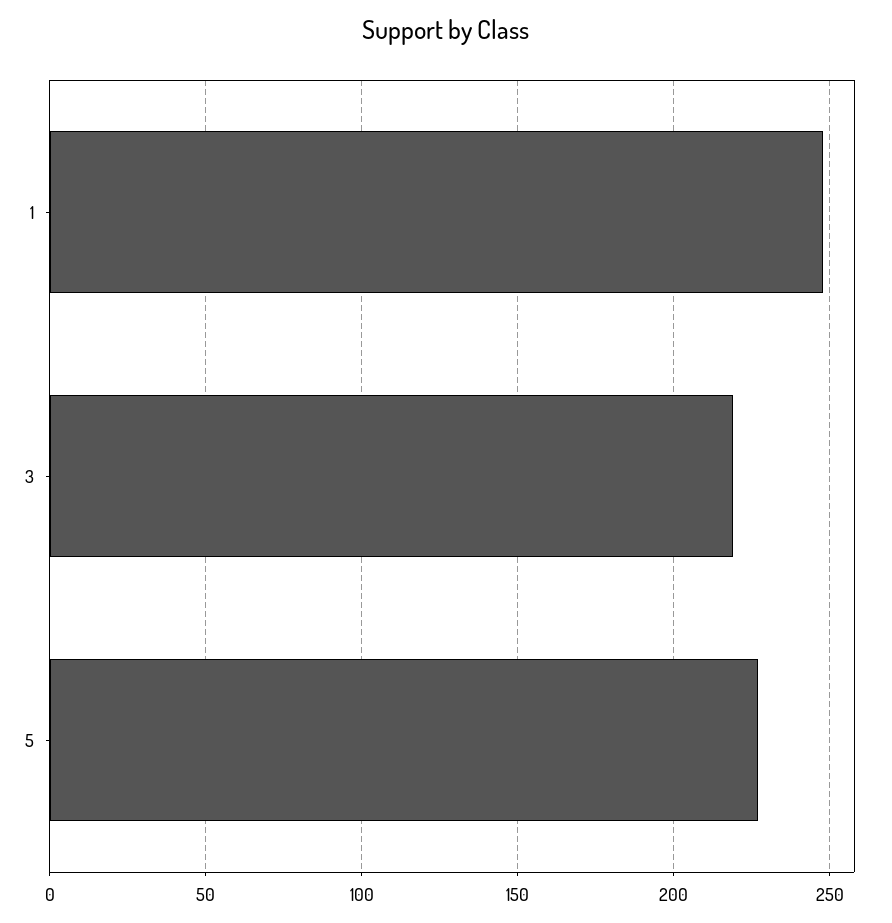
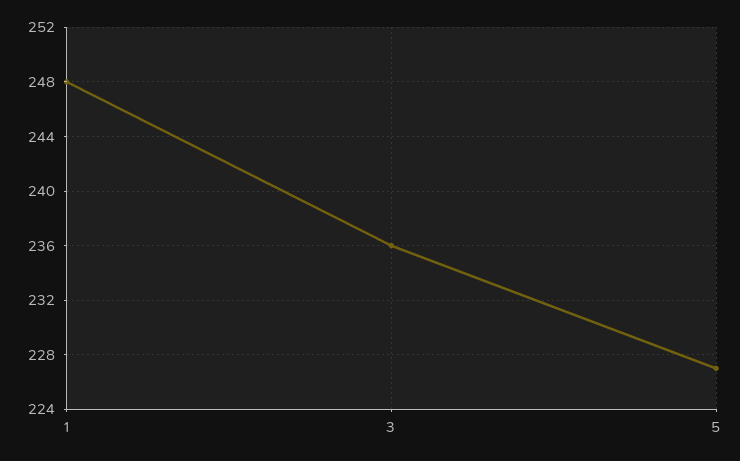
  {
    "1": 248,
-   "3": 220,
+   "3": 236,
    "5": 227
  }

